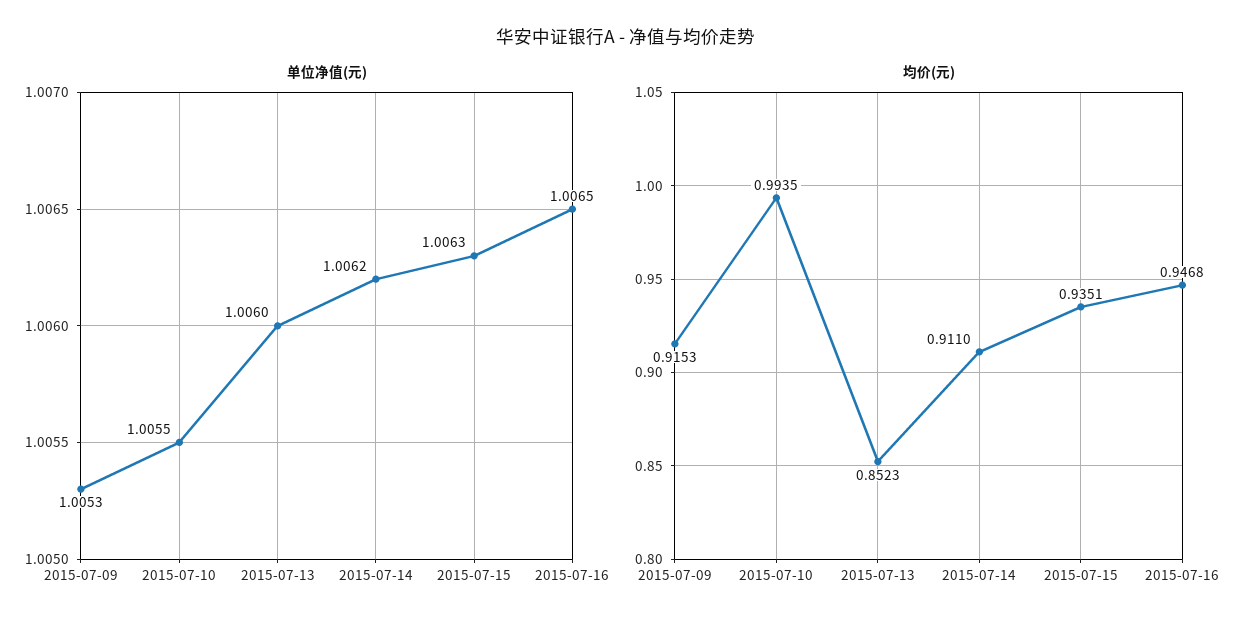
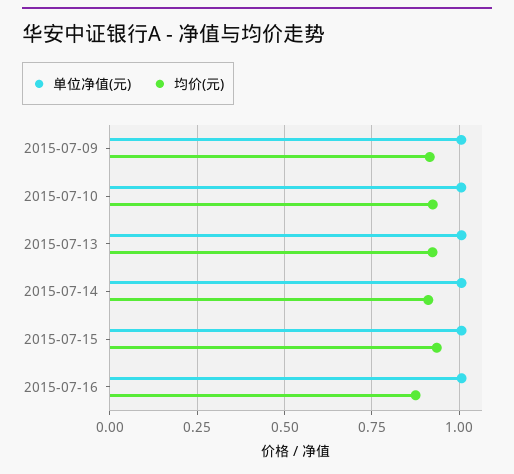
  {
    "单位净值(元)": {
      "2015-07-09": 1.0053,
      "2015-07-10": 1.0055,
      "2015-07-13": 1.006,
      "2015-07-14": 1.0062,
      "2015-07-15": 1.0063,
      "2015-07-16": 1.0065
    },
    "均价(元)": {
      "2015-07-09": 0.9153,
-     "2015-07-10": 0.9935,
+     "2015-07-10": 0.925,
-     "2015-07-13": 0.8523,
+     "2015-07-13": 0.925,
      "2015-07-14": 0.911,
      "2015-07-15": 0.9351,
-     "2015-07-16": 0.9468
+     "2015-07-16": 0.875
    }
  }

